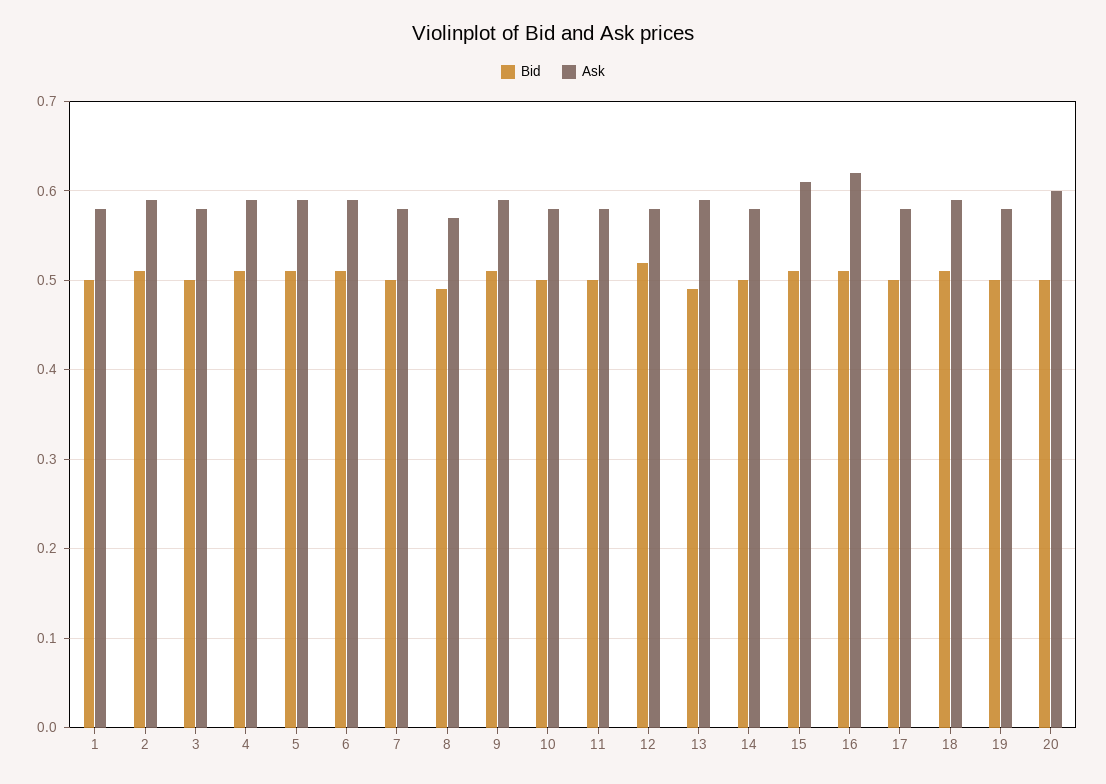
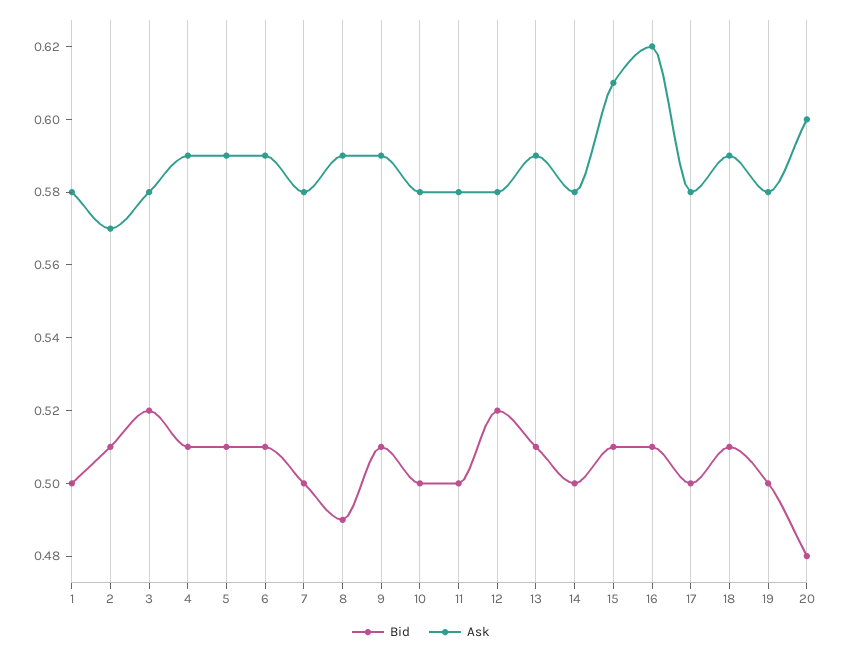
  {
    "Bid": {
      "1": 0.5,
      "2": 0.51,
-     "3": 0.5,
+     "3": 0.52,
      "4": 0.51,
      "5": 0.51,
      "6": 0.51,
      "7": 0.5,
      "8": 0.49,
      "9": 0.51,
      "10": 0.5,
      "11": 0.5,
      "12": 0.52,
-     "13": 0.49,
+     "13": 0.51,
      "14": 0.5,
      "15": 0.51,
      "16": 0.51,
      "17": 0.5,
      "18": 0.51,
      "19": 0.5,
-     "20": 0.5
+     "20": 0.48
    },
    "Ask": {
      "1": 0.58,
-     "2": 0.59,
+     "2": 0.57,
      "3": 0.58,
      "4": 0.59,
      "5": 0.59,
      "6": 0.59,
      "7": 0.58,
-     "8": 0.57,
+     "8": 0.59,
      "9": 0.59,
      "10": 0.58,
      "11": 0.58,
      "12": 0.58,
      "13": 0.59,
      "14": 0.58,
      "15": 0.61,
      "16": 0.62,
      "17": 0.58,
      "18": 0.59,
      "19": 0.58,
      "20": 0.6
    }
  }

